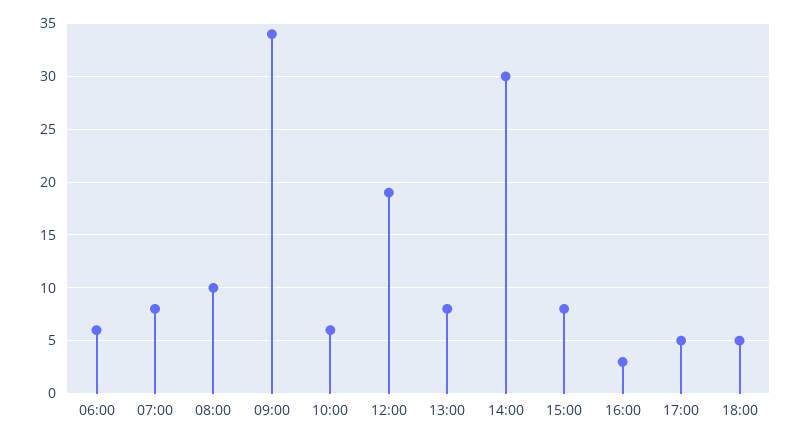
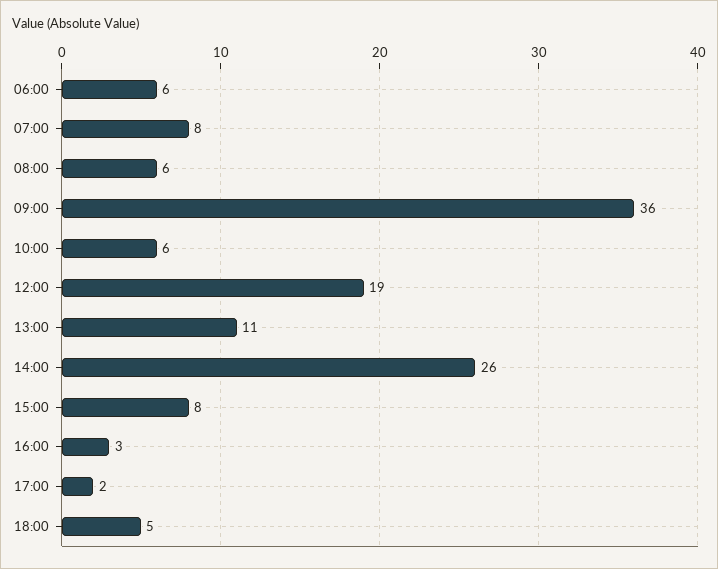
  {
    "06:00": 6,
    "07:00": 8,
-   "08:00": 10,
+   "08:00": 6,
-   "09:00": 34,
+   "09:00": 36,
    "10:00": 6,
    "12:00": 19,
-   "13:00": 8,
+   "13:00": 11,
-   "14:00": 30,
+   "14:00": 26,
    "15:00": 8,
    "16:00": 3,
-   "17:00": 5,
+   "17:00": 2,
    "18:00": 5
  }

